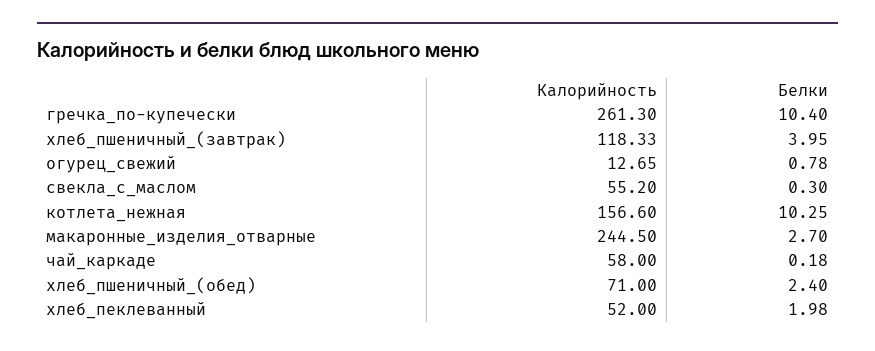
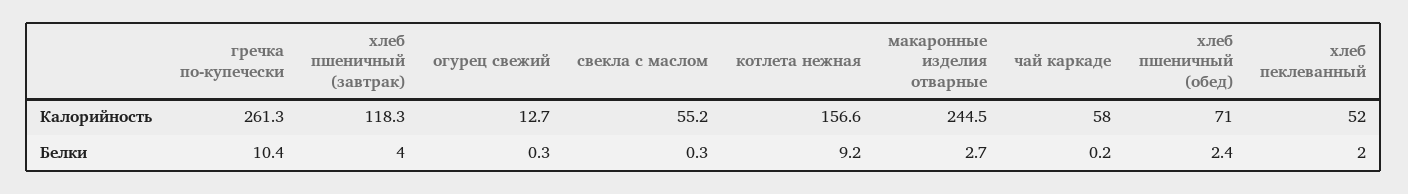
  {
    "Калорийность": {
      "гречка_по-купечески": 261.3,
      "хлеб_пшеничный_(завтрак)": 118.33,
      "огурец_свежий": 12.65,
      "свекла_с_маслом": 55.2,
      "котлета_нежная": 156.6,
      "макаронные_изделия_отварные": 244.5,
      "чай_каркаде": 58,
      "хлеб_пшеничный_(обед)": 71,
      "хлеб_пеклеванный": 52
    },
    "Белки": {
      "гречка_по-купечески": 10.4,
      "хлеб_пшеничный_(завтрак)": 3.95,
-     "огурец_свежий": 0.78,
+     "огурец_свежий": 0.3,
      "свекла_с_маслом": 0.3,
-     "котлета_нежная": 10.25,
+     "котлета_нежная": 9.2,
      "макаронные_изделия_отварные": 2.7,
      "чай_каркаде": 0.18,
      "хлеб_пшеничный_(обед)": 2.4,
      "хлеб_пеклеванный": 1.98
    }
  }

